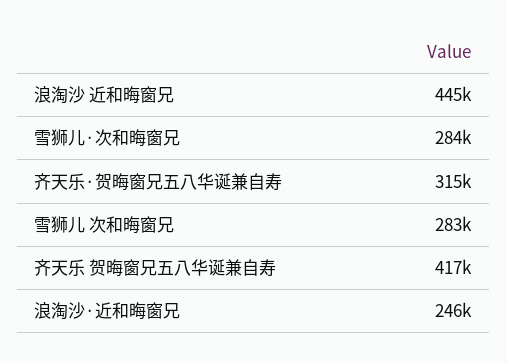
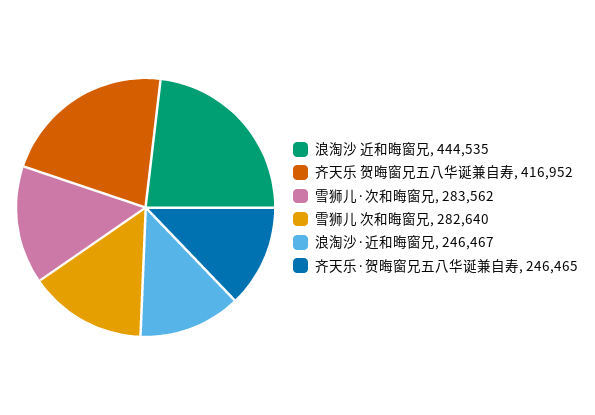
  {
    "浪淘沙 近和晦窗兄": 444535,
    "雪狮儿·次和晦窗兄": 283562,
-   "齐天乐·贺晦窗兄五八华诞兼自寿": 315000,
+   "齐天乐·贺晦窗兄五八华诞兼自寿": 246465,
    "雪狮儿 次和晦窗兄": 282640,
    "齐天乐 贺晦窗兄五八华诞兼自寿": 416952,
    "浪淘沙·近和晦窗兄": 246467
  }

